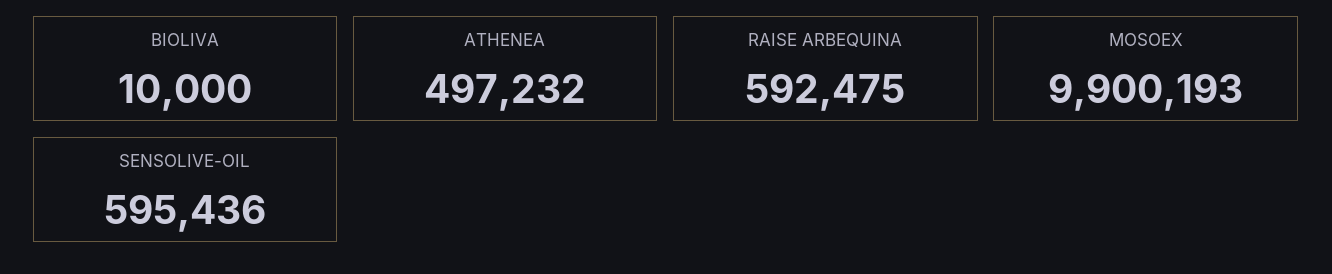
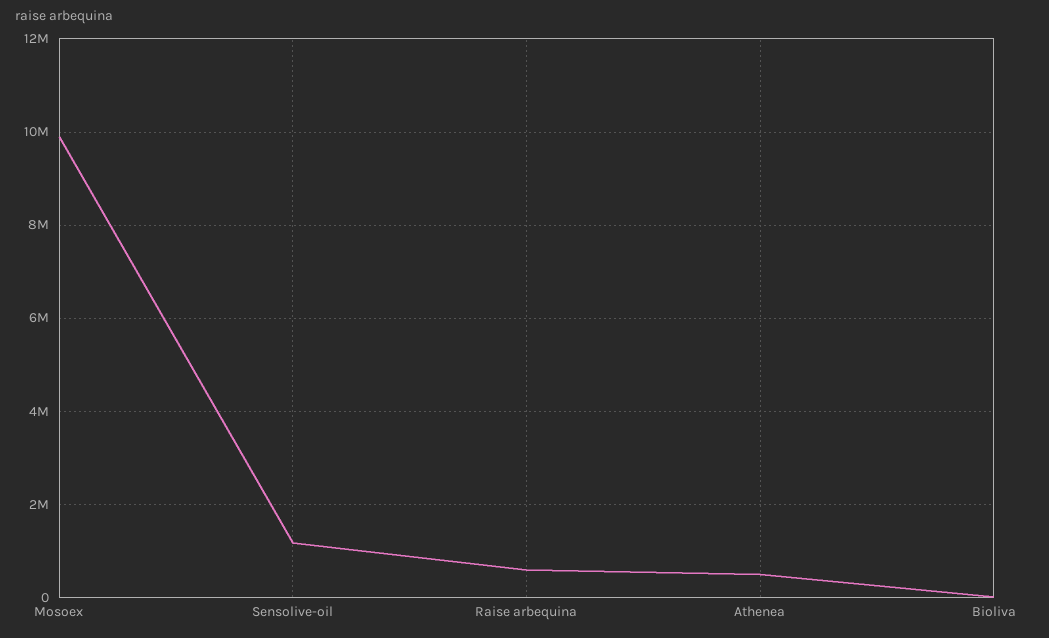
  {
    "BIOLIVA": 10000,
    "ATHENEA": 497232,
    "RAISE ARBEQUINA": 592475,
    "MOSOEX": 9900193,
-   "SENSOLIVE-OIL": 595436
+   "SENSOLIVE-OIL": 1200000
  }

